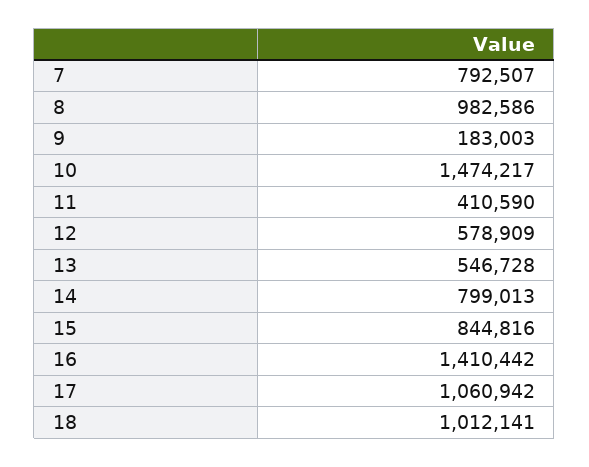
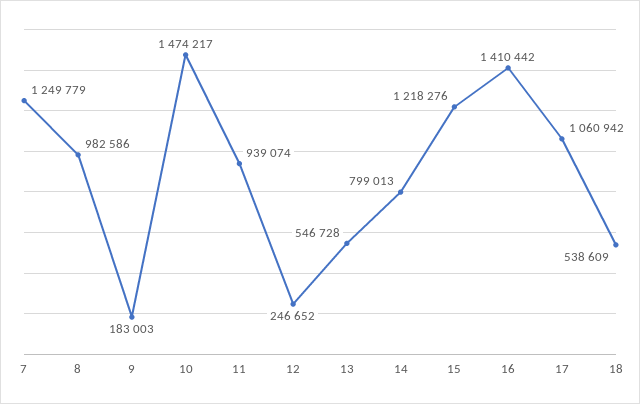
  {
-   "7": 792507,
+   "7": 1249779,
    "8": 982586,
    "9": 183003,
    "10": 1474217,
-   "11": 410590,
+   "11": 939074,
-   "12": 578909,
+   "12": 246652,
    "13": 546728,
    "14": 799013,
-   "15": 844816,
+   "15": 1218276,
    "16": 1410442,
    "17": 1060942,
-   "18": 1012141
+   "18": 538609
  }

